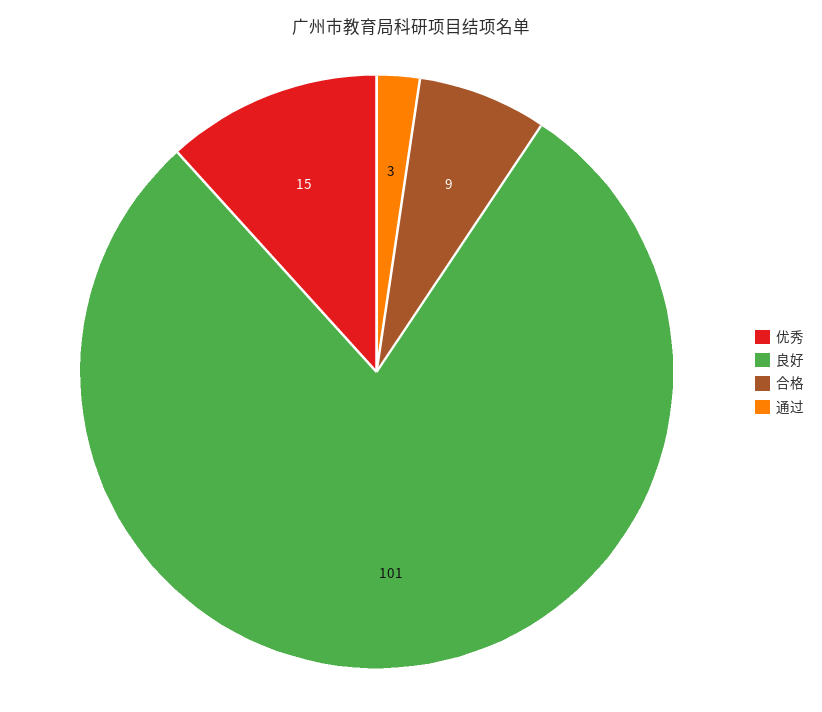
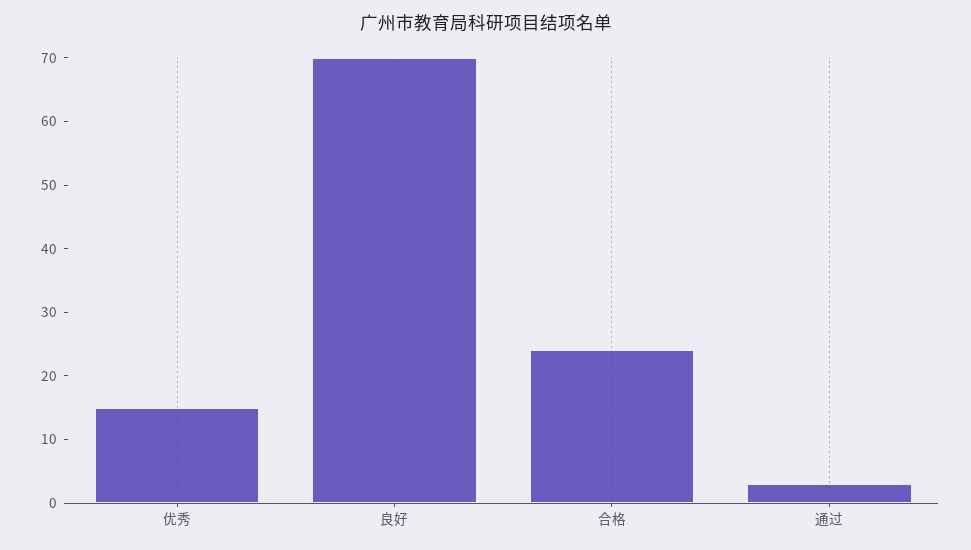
  {
    "优秀": 15,
-   "良好": 101,
+   "良好": 70,
-   "合格": 9,
+   "合格": 25,
    "通过": 3
  }

